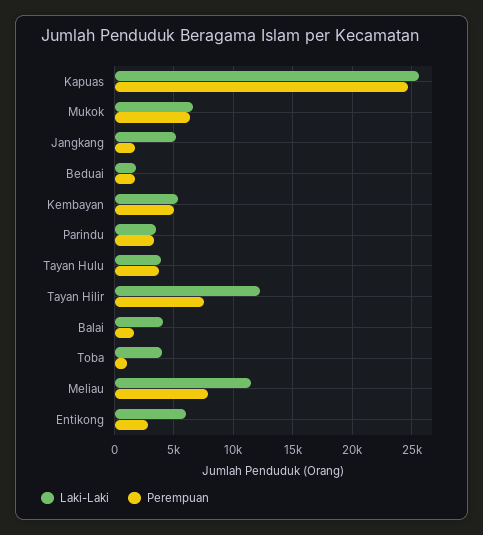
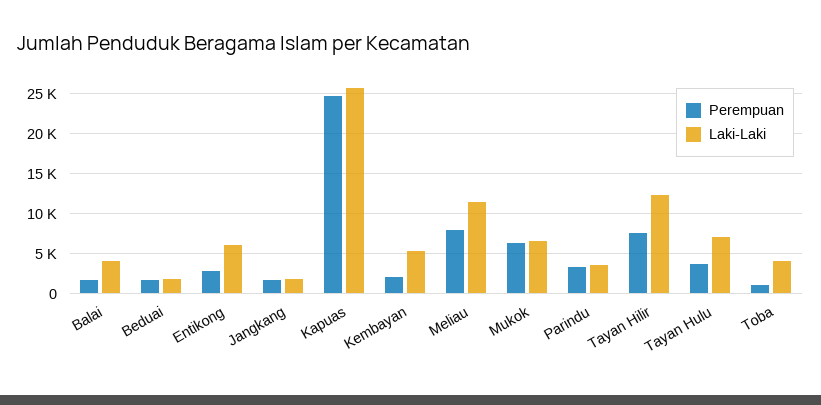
  {
    "Laki-Laki": {
      "Kapuas": 26000,
      "Mukok": 7000,
-     "Jangkang": 5000,
+     "Jangkang": 2000,
      "Beduai": 2000,
      "Kembayan": 5000,
      "Parindu": 4000,
-     "Tayan Hulu": 4000,
+     "Tayan Hulu": 7000,
      "Tayan Hilir": 12000,
      "Balai": 4000,
      "Toba": 4000,
      "Meliau": 11000,
      "Entikong": 6000
    },
    "Perempuan": {
      "Kapuas": 25000,
      "Mukok": 6000,
      "Jangkang": 2000,
      "Beduai": 2000,
-     "Kembayan": 5000,
+     "Kembayan": 2000,
      "Parindu": 3000,
      "Tayan Hulu": 4000,
      "Tayan Hilir": 8000,
      "Balai": 2000,
      "Toba": 1000,
      "Meliau": 8000,
      "Entikong": 3000
    }
  }

